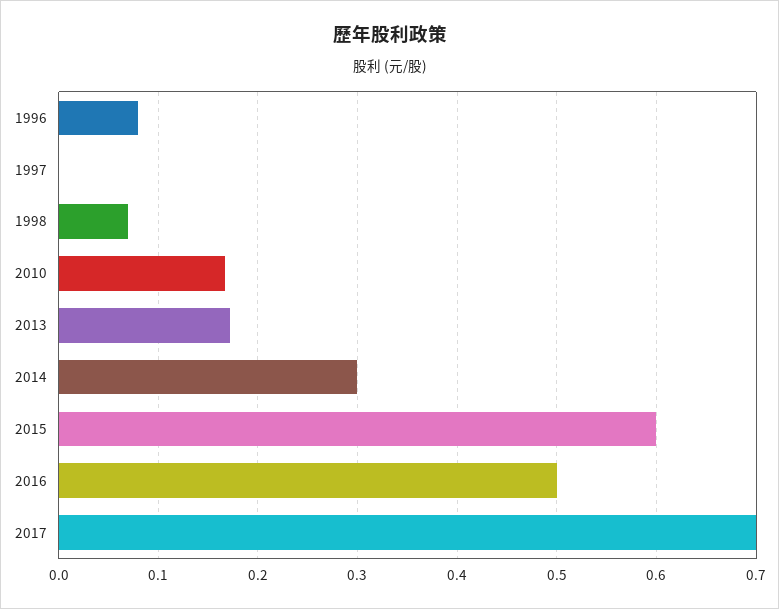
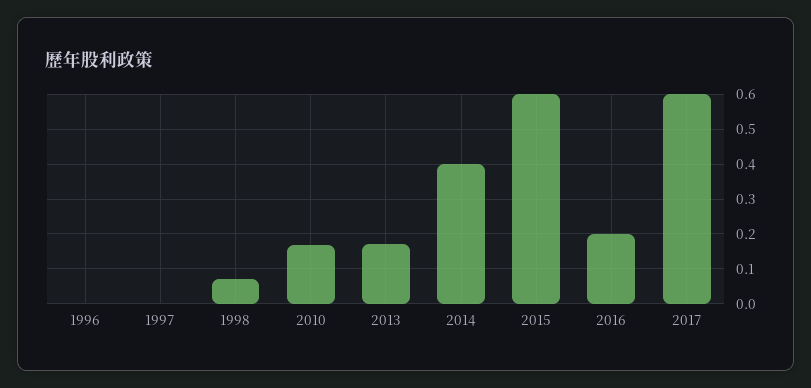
  {
-   "1996": 0.08,
+   "1996": 0,
    "1997": 0,
    "1998": 0.07,
    "2010": 0.17,
    "2013": 0.17,
-   "2014": 0.3,
+   "2014": 0.4,
    "2015": 0.6,
-   "2016": 0.5,
+   "2016": 0.2,
-   "2017": 0.7
+   "2017": 0.6
  }

